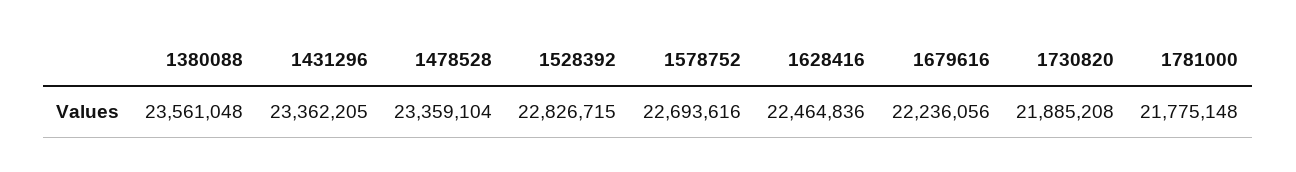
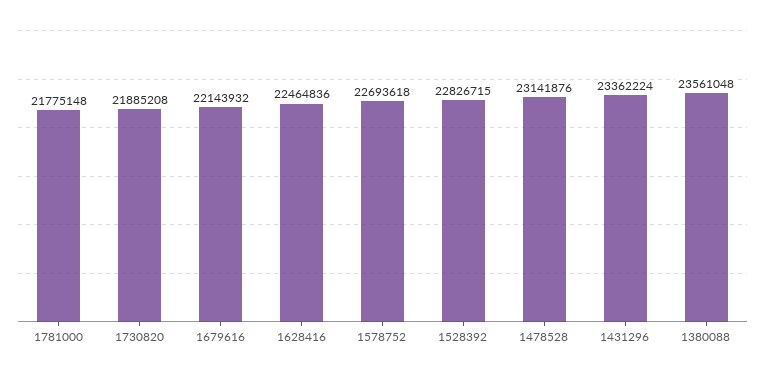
  {
    "1380088": 23561048,
-   "1431296": 23362205,
+   "1431296": 23362224,
-   "1478528": 23359104,
+   "1478528": 23141876,
    "1528392": 22826715,
-   "1578752": 22693616,
+   "1578752": 22693618,
    "1628416": 22464836,
-   "1679616": 22236056,
+   "1679616": 22143932,
    "1730820": 21885208,
    "1781000": 21775148
  }

